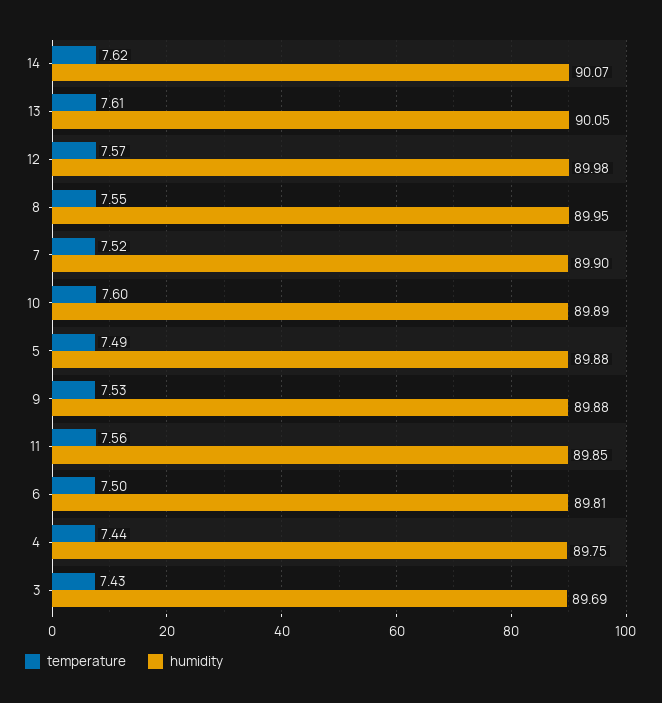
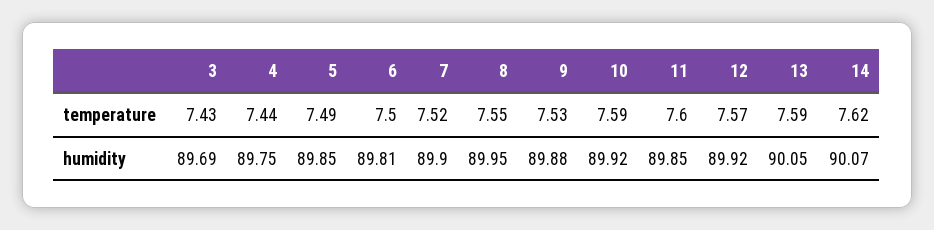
  {
    "temperature": {
      "14": 7.62,
-     "13": 7.61,
+     "13": 7.59,
      "12": 7.57,
      "8": 7.55,
      "7": 7.52,
-     "10": 7.6,
+     "10": 7.59,
      "5": 7.49,
      "9": 7.53,
-     "11": 7.56,
+     "11": 7.6,
      "6": 7.5,
      "4": 7.44,
      "3": 7.43
    },
    "humidity": {
      "14": 90.07,
      "13": 90.05,
-     "12": 89.98,
+     "12": 89.92,
      "8": 89.95,
      "7": 89.9,
-     "10": 89.89,
+     "10": 89.92,
-     "5": 89.88,
+     "5": 89.85,
      "9": 89.88,
      "11": 89.85,
      "6": 89.81,
      "4": 89.75,
      "3": 89.69
    }
  }

